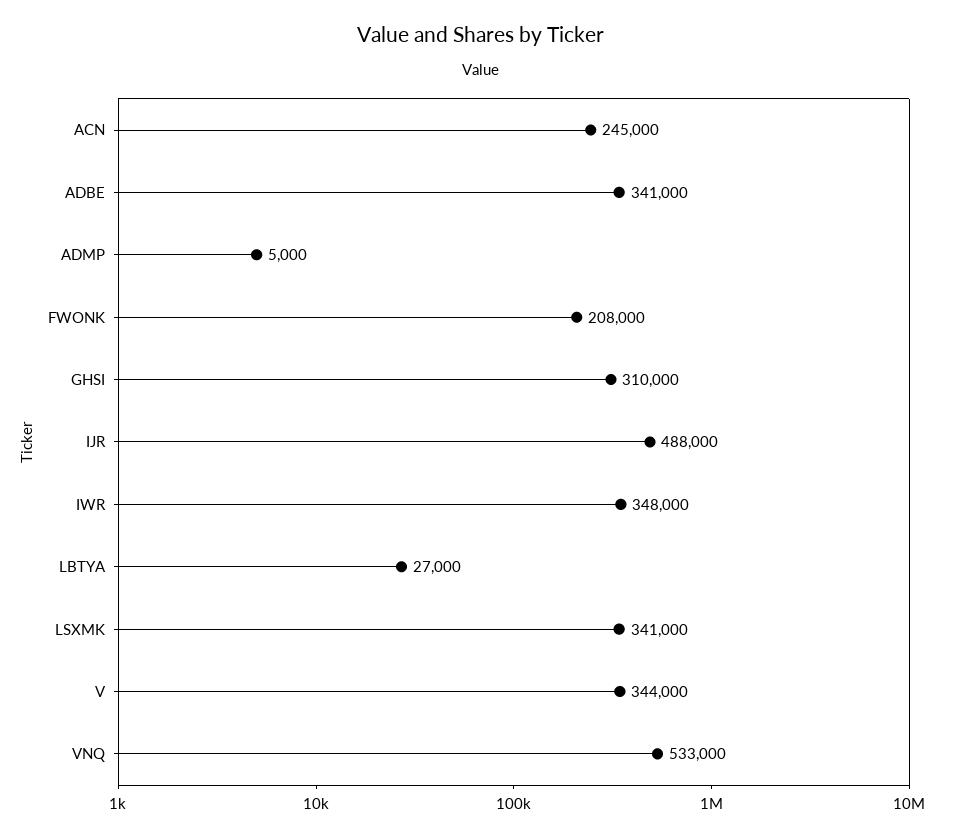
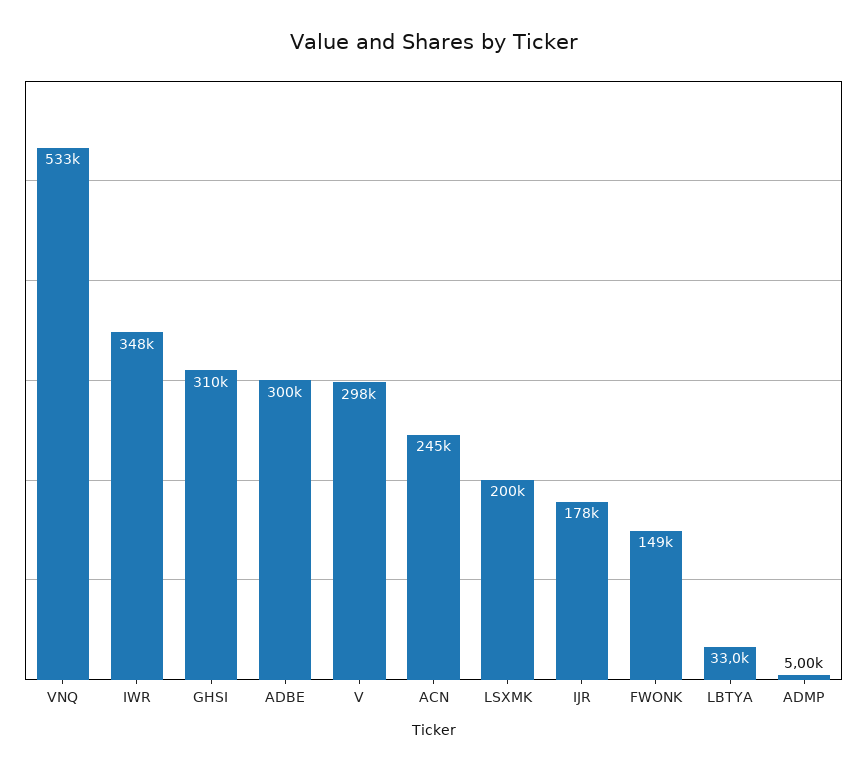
  {
    "ACN": 245000,
-   "ADBE": 341000,
+   "ADBE": 300000,
    "ADMP": 5000,
-   "FWONK": 208000,
+   "FWONK": 149000,
    "GHSI": 310000,
-   "IJR": 488000,
+   "IJR": 178000,
    "IWR": 348000,
-   "LBTYA": 27000,
+   "LBTYA": 33000,
-   "LSXMK": 341000,
+   "LSXMK": 200000,
-   "V": 344000,
+   "V": 298000,
    "VNQ": 533000
  }

